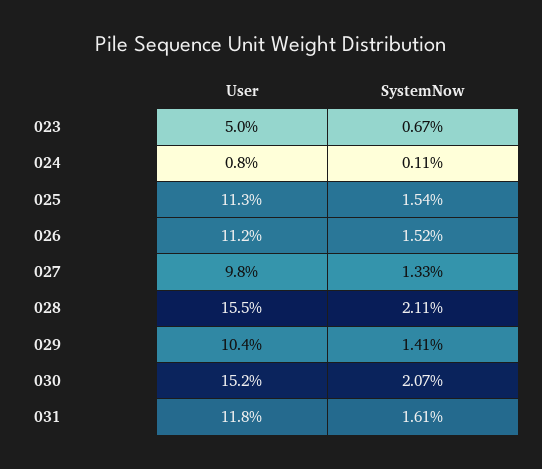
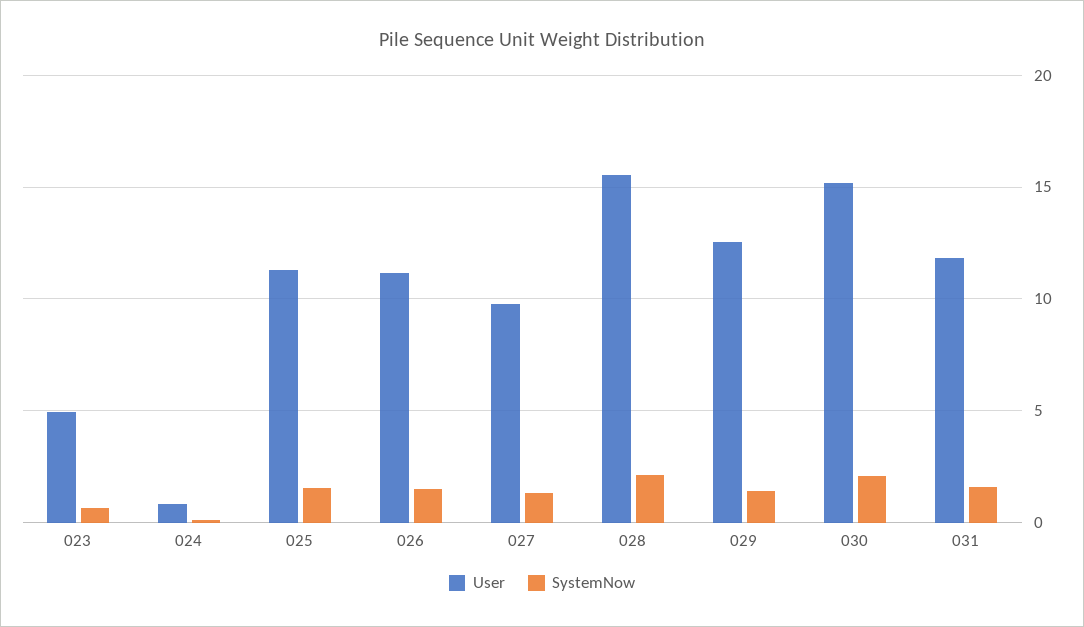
  {
    "User": {
      "023": 5,
      "024": 0.8,
      "025": 11.3,
      "026": 11.2,
      "027": 9.8,
      "028": 15.5,
-     "029": 10.4,
+     "029": 12.5,
      "030": 15.2,
      "031": 11.8
    },
    "SystemNow": {
      "023": 0.67,
      "024": 0.11,
      "025": 1.54,
      "026": 1.52,
      "027": 1.33,
      "028": 2.11,
      "029": 1.41,
      "030": 2.07,
      "031": 1.61
    }
  }

